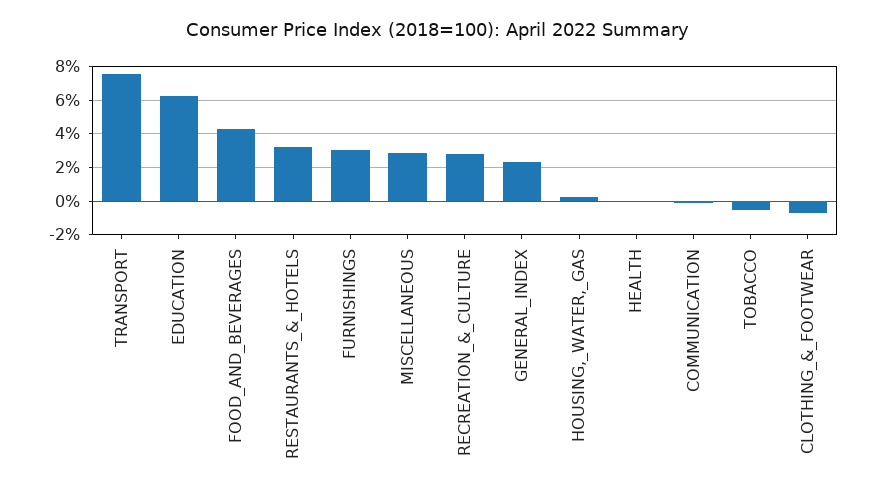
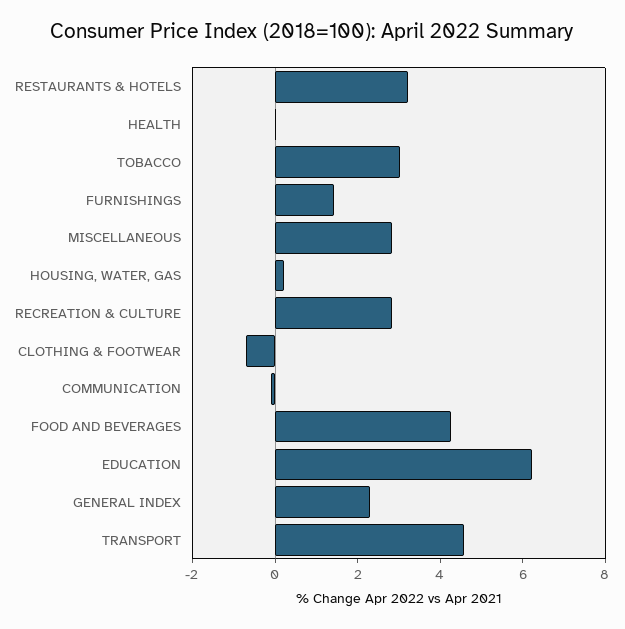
  {
-   "TRANSPORT": 7.5,
+   "TRANSPORT": 4.5,
    "EDUCATION": 6,
    "FOOD_AND_BEVERAGES": 4.5,
    "RESTAURANTS_&_HOTELS": 3,
-   "FURNISHINGS": 3,
+   "FURNISHINGS": 1.5,
    "MISCELLANEOUS": 3,
    "RECREATION_&_CULTURE": 3,
    "GENERAL_INDEX": 2.5,
    "HOUSING,_WATER,_GAS": 0,
    "HEALTH": 0,
    "COMMUNICATION": 0,
-   "TOBACCO": -0.5,
+   "TOBACCO": 3,
    "CLOTHING_&_FOOTWEAR": -0.5
  }

